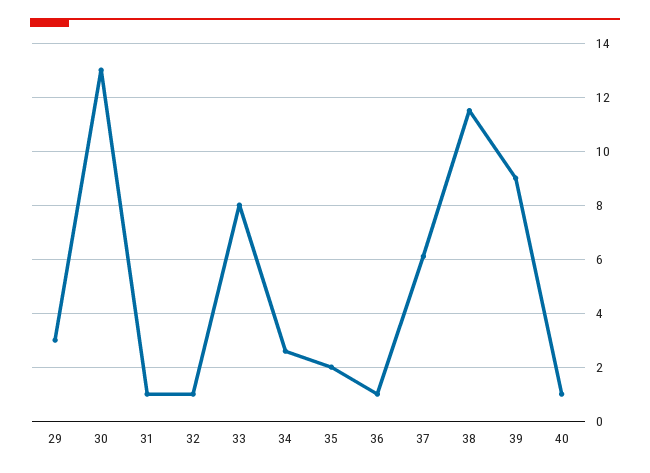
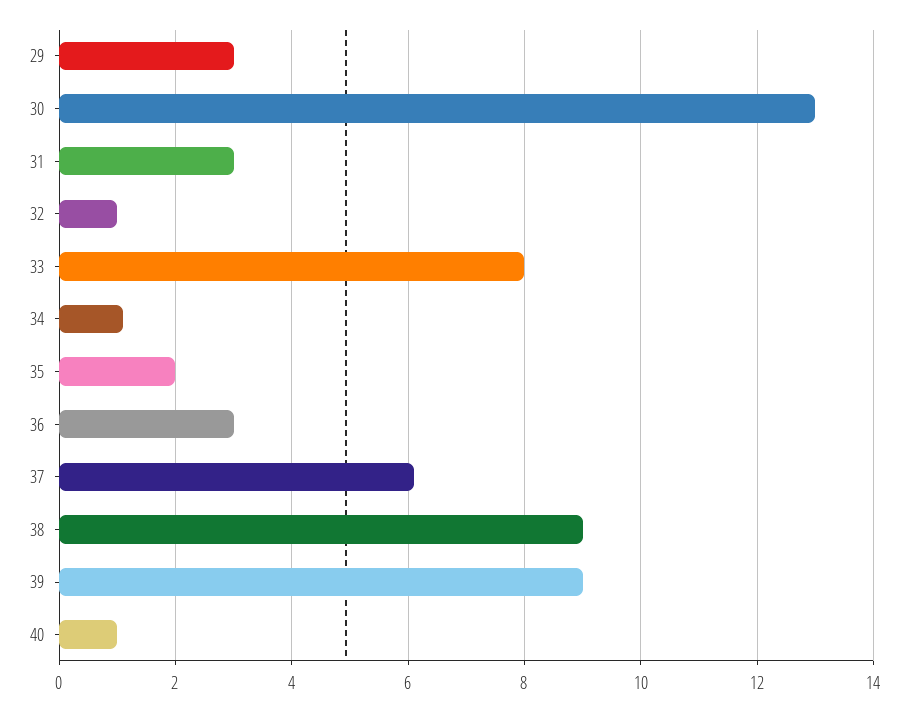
  {
    "29": 3,
    "30": 13,
-   "31": 1,
+   "31": 3,
    "32": 1,
    "33": 8,
-   "34": 2.5,
+   "34": 1,
    "35": 2,
-   "36": 1,
+   "36": 3,
    "37": 6,
-   "38": 11.5,
+   "38": 9,
    "39": 9,
    "40": 1
  }

